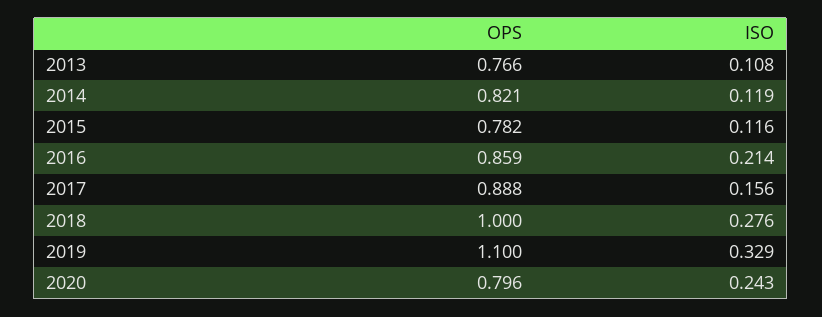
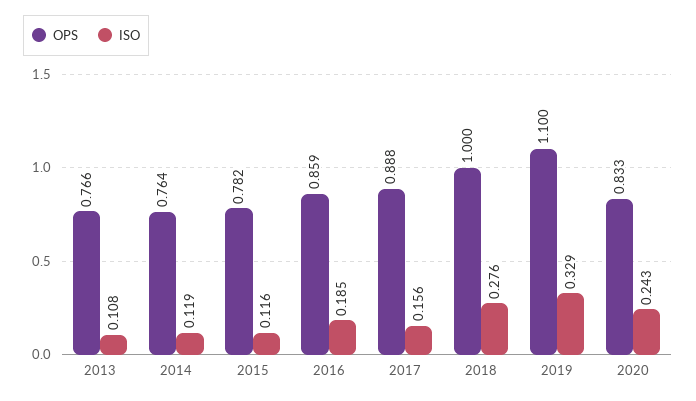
  {
    "OPS": {
      "2013": 0.766,
-     "2014": 0.821,
+     "2014": 0.764,
      "2015": 0.782,
      "2016": 0.859,
      "2017": 0.888,
      "2018": 1,
      "2019": 1.1,
-     "2020": 0.796
+     "2020": 0.833
    },
    "ISO": {
      "2013": 0.108,
      "2014": 0.119,
      "2015": 0.116,
-     "2016": 0.214,
+     "2016": 0.185,
      "2017": 0.156,
      "2018": 0.276,
      "2019": 0.329,
      "2020": 0.243
    }
  }

